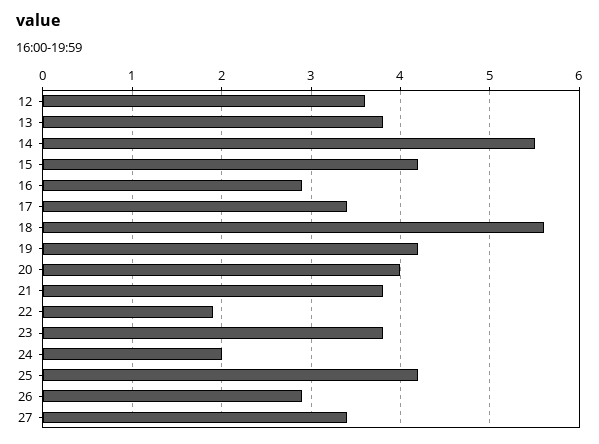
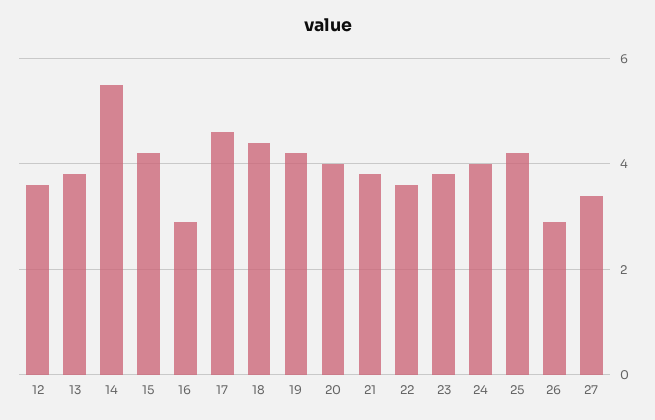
  {
    "12": 3.6,
    "13": 3.8,
    "14": 5.5,
    "15": 4.2,
    "16": 2.9,
-   "17": 3.4,
+   "17": 4.5,
-   "18": 5.6,
+   "18": 4.5,
    "19": 4.2,
    "20": 4,
    "21": 3.8,
-   "22": 1.9,
+   "22": 3.5,
    "23": 3.8,
-   "24": 2,
+   "24": 4,
    "25": 4.2,
    "26": 2.9,
    "27": 3.4
  }

